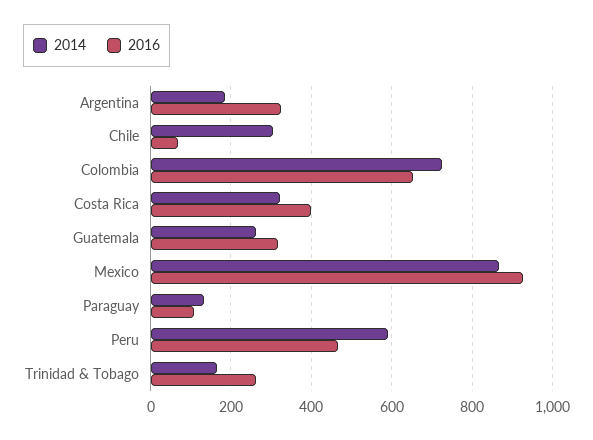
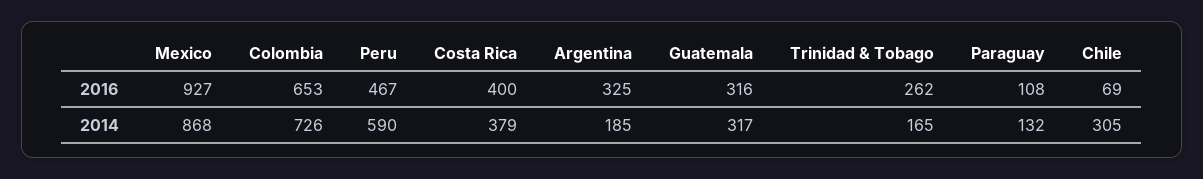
  {
    "2014": {
      "Argentina": 185,
      "Chile": 305,
      "Colombia": 726,
-     "Costa Rica": 320,
+     "Costa Rica": 379,
-     "Guatemala": 260,
+     "Guatemala": 317,
      "Mexico": 868,
      "Paraguay": 132,
      "Peru": 590,
      "Trinidad & Tobago": 165
    },
    "2016": {
      "Argentina": 325,
      "Chile": 69,
      "Colombia": 653,
      "Costa Rica": 400,
      "Guatemala": 316,
      "Mexico": 927,
      "Paraguay": 108,
      "Peru": 467,
      "Trinidad & Tobago": 262
    }
  }

